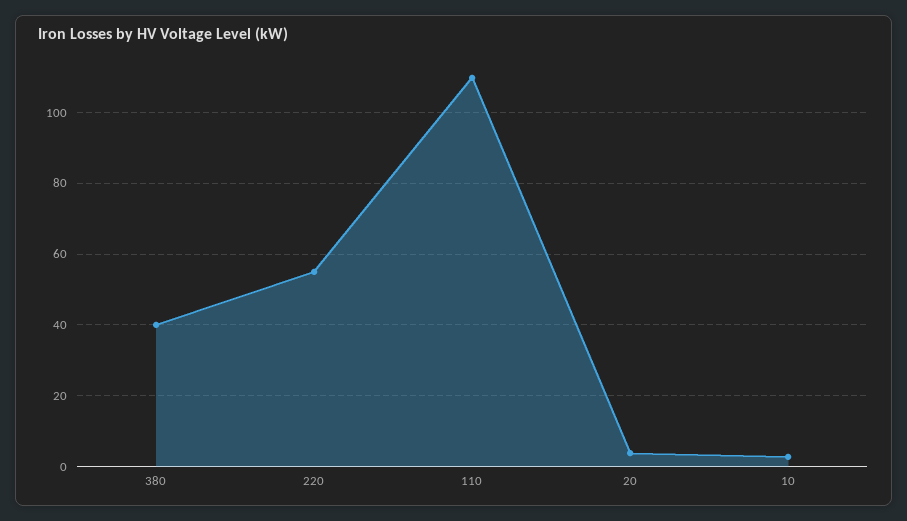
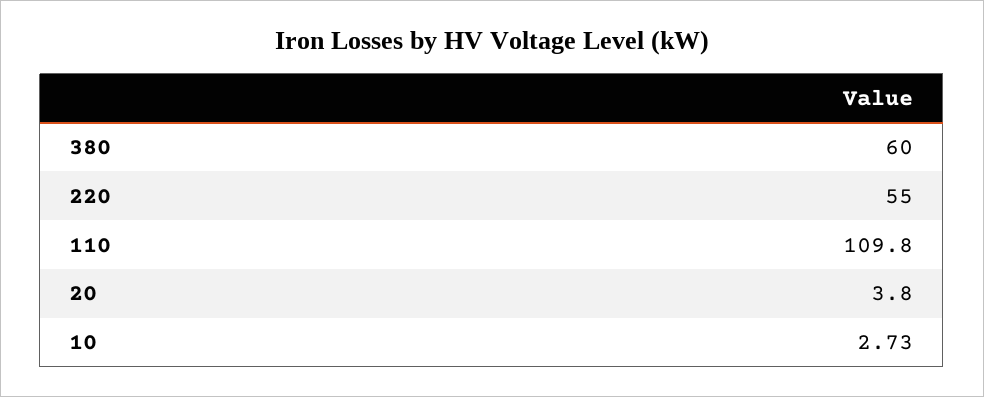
  {
-   "380": 40,
+   "380": 60,
    "220": 55,
    "110": 109.8,
    "20": 3.8,
    "10": 2.73
  }

